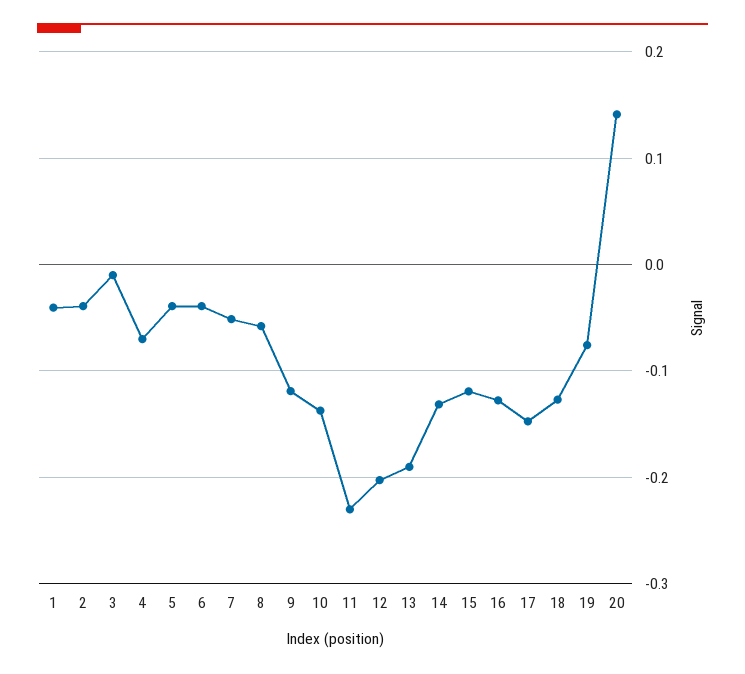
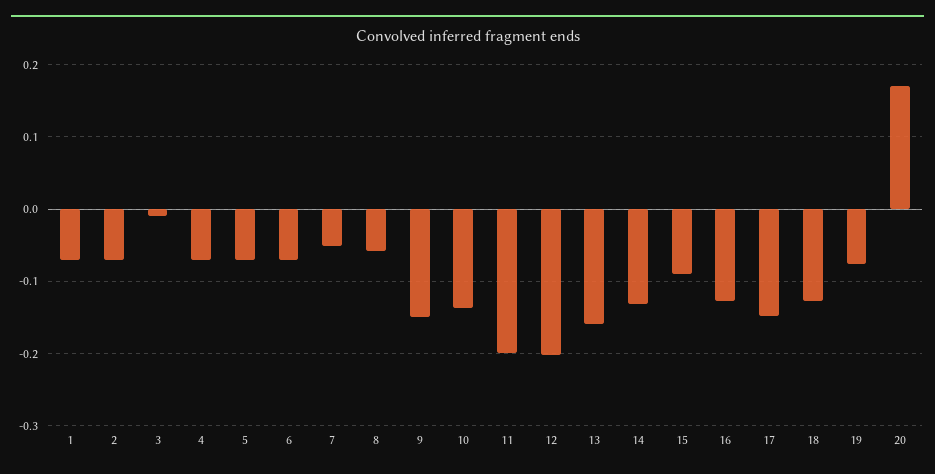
  {
-   "1": -0.04,
+   "1": -0.07,
-   "2": -0.04,
+   "2": -0.07,
    "3": -0.01,
    "4": -0.07,
-   "5": -0.04,
+   "5": -0.07,
-   "6": -0.04,
+   "6": -0.07,
    "7": -0.05,
    "8": -0.06,
-   "9": -0.12,
+   "9": -0.15,
    "10": -0.14,
-   "11": -0.23,
+   "11": -0.2,
    "12": -0.2,
-   "13": -0.19,
+   "13": -0.16,
    "14": -0.13,
-   "15": -0.12,
+   "15": -0.09,
    "16": -0.13,
    "17": -0.15,
    "18": -0.13,
    "19": -0.08,
-   "20": 0.14
+   "20": 0.17
  }

